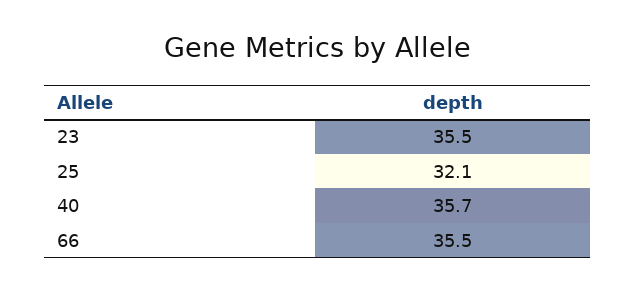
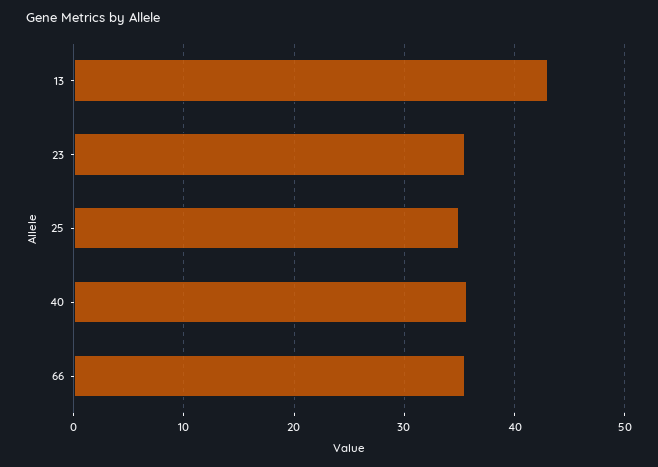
  {
    "23": 35.5,
-   "25": 32.1,
+   "25": 35,
    "40": 35.7,
-   "66": 35.5
+   "66": 35.5,
+   "13": 43
  }

